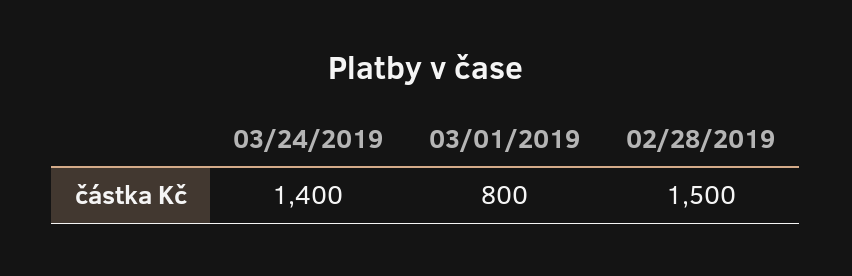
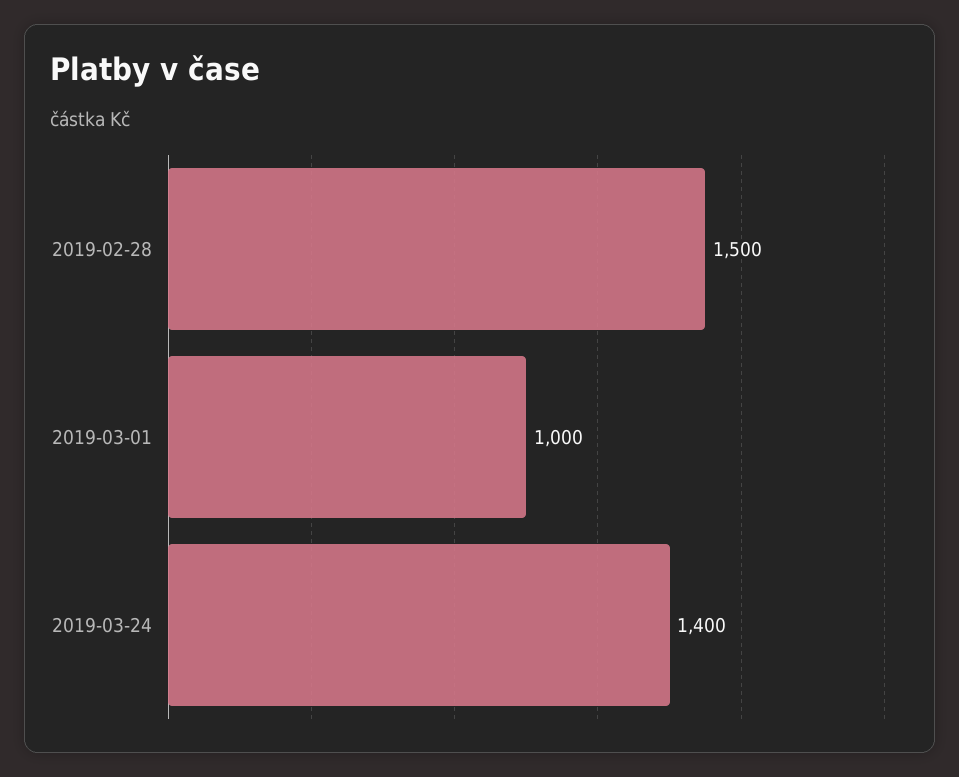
  {
    "03/24/2019": 1400,
-   "03/01/2019": 800,
+   "03/01/2019": 1000,
    "02/28/2019": 1500
  }

